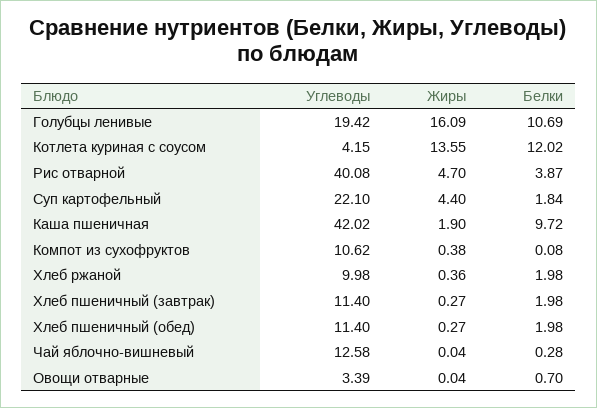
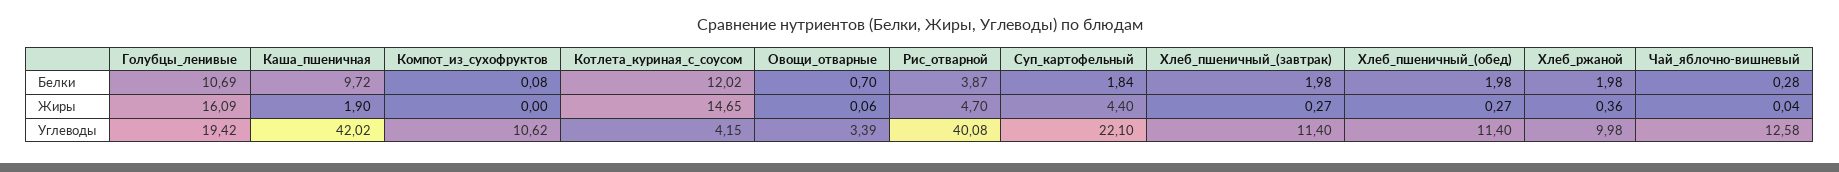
  {
    "Углеводы": {
      "Голубцы ленивые": 19.42,
      "Котлета куриная с соусом": 4.15,
      "Рис отварной": 40.08,
      "Суп картофельный": 22.1,
      "Каша пшеничная": 42.02,
      "Компот из сухофруктов": 10.62,
      "Хлеб ржаной": 9.98,
      "Хлеб пшеничный (завтрак)": 11.4,
      "Хлеб пшеничный (обед)": 11.4,
      "Чай яблочно-вишневый": 12.58,
      "Овощи отварные": 3.39
    },
    "Жиры": {
      "Голубцы ленивые": 16.09,
-     "Котлета куриная с соусом": 13.55,
+     "Котлета куриная с соусом": 14.65,
      "Рис отварной": 4.7,
      "Суп картофельный": 4.4,
      "Каша пшеничная": 1.9,
-     "Компот из сухофруктов": 0.38,
+     "Компот из сухофруктов": 0,
      "Хлеб ржаной": 0.36,
      "Хлеб пшеничный (завтрак)": 0.27,
      "Хлеб пшеничный (обед)": 0.27,
      "Чай яблочно-вишневый": 0.04,
-     "Овощи отварные": 0.04
+     "Овощи отварные": 0.06
    },
    "Белки": {
      "Голубцы ленивые": 10.69,
      "Котлета куриная с соусом": 12.02,
      "Рис отварной": 3.87,
      "Суп картофельный": 1.84,
      "Каша пшеничная": 9.72,
      "Компот из сухофруктов": 0.08,
      "Хлеб ржаной": 1.98,
      "Хлеб пшеничный (завтрак)": 1.98,
      "Хлеб пшеничный (обед)": 1.98,
      "Чай яблочно-вишневый": 0.28,
      "Овощи отварные": 0.7
    }
  }

